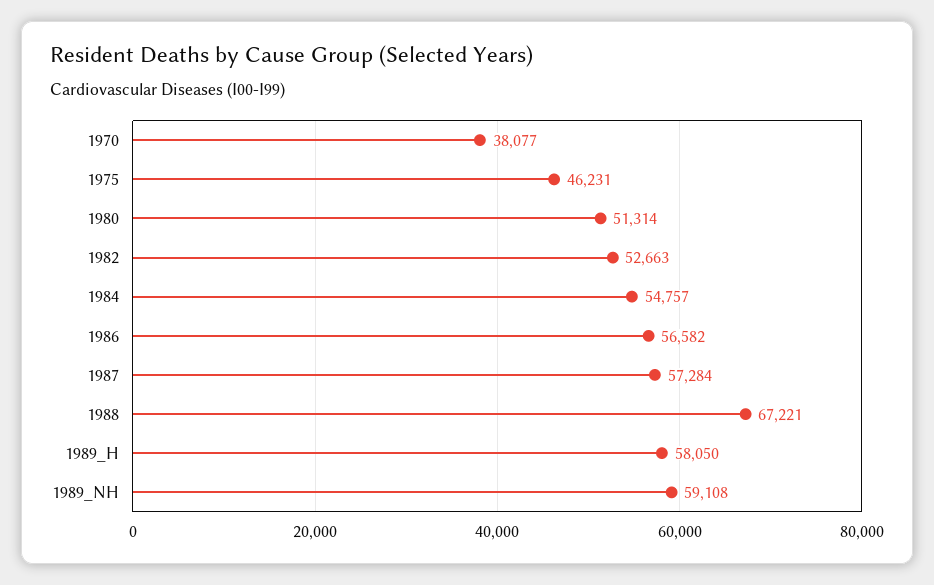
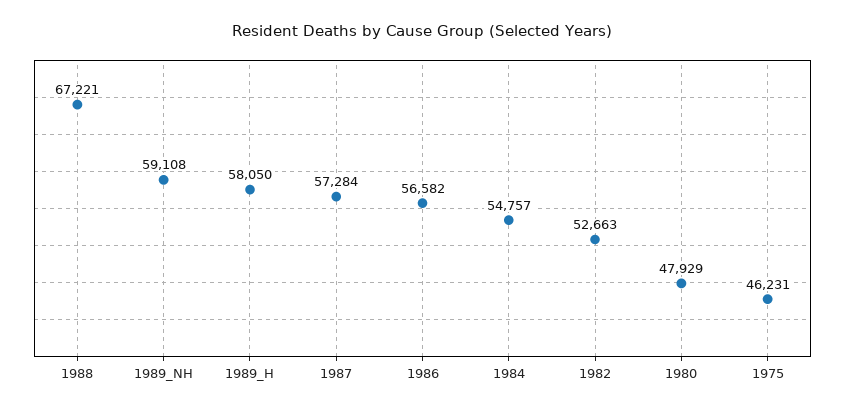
  {
-   "1970": 38077,
    "1975": 46231,
-   "1980": 51314,
+   "1980": 47929,
    "1982": 52663,
    "1984": 54757,
    "1986": 56582,
    "1987": 57284,
    "1988": 67221,
    "1989_H": 58050,
    "1989_NH": 59108
  }

